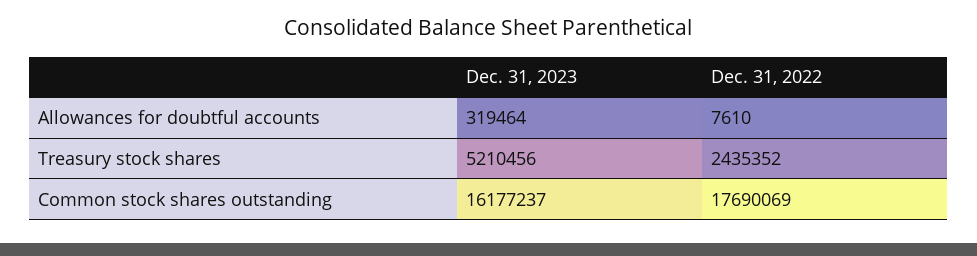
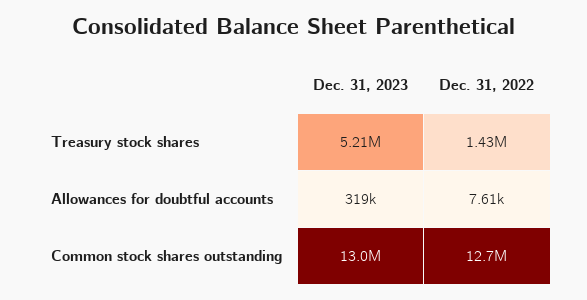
  {
    "Dec. 31, 2023": {
      "Allowances for doubtful accounts": 319464,
      "Treasury stock shares": 5210456,
-     "Common stock shares outstanding": 16177237
+     "Common stock shares outstanding": 13000000
    },
    "Dec. 31, 2022": {
      "Allowances for doubtful accounts": 7610,
-     "Treasury stock shares": 2435352,
+     "Treasury stock shares": 1430000,
-     "Common stock shares outstanding": 17690069
+     "Common stock shares outstanding": 12700000
    }
  }

